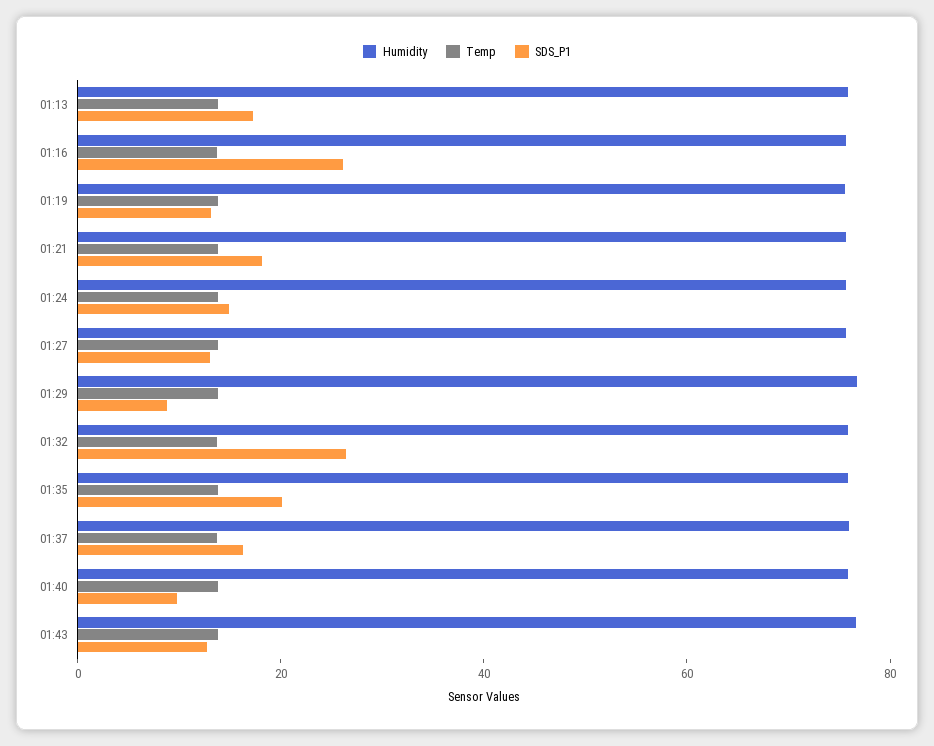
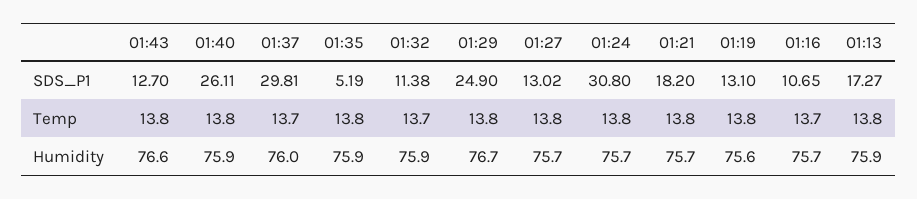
  {
    "Humidity": {
      "01:13": 75.9,
      "01:16": 75.7,
      "01:19": 75.6,
      "01:21": 75.7,
      "01:24": 75.7,
      "01:27": 75.7,
      "01:29": 76.7,
      "01:32": 75.9,
      "01:35": 75.9,
      "01:37": 76,
      "01:40": 75.9,
      "01:43": 76.6
    },
    "Temp": {
      "01:13": 13.8,
      "01:16": 13.7,
      "01:19": 13.8,
      "01:21": 13.8,
      "01:24": 13.8,
      "01:27": 13.8,
      "01:29": 13.8,
      "01:32": 13.7,
      "01:35": 13.8,
      "01:37": 13.7,
      "01:40": 13.8,
      "01:43": 13.8
    },
    "SDS_P1": {
      "01:13": 17.27,
-     "01:16": 25,
+     "01:16": 10.65,
      "01:19": 13.1,
      "01:21": 18.2,
-     "01:24": 15,
+     "01:24": 30.8,
      "01:27": 13.02,
-     "01:29": 10,
+     "01:29": 24.9,
-     "01:32": 25,
+     "01:32": 11.38,
-     "01:35": 20,
+     "01:35": 5.19,
-     "01:37": 15,
+     "01:37": 29.81,
-     "01:40": 10,
+     "01:40": 26.11,
      "01:43": 12.7
    }
  }

